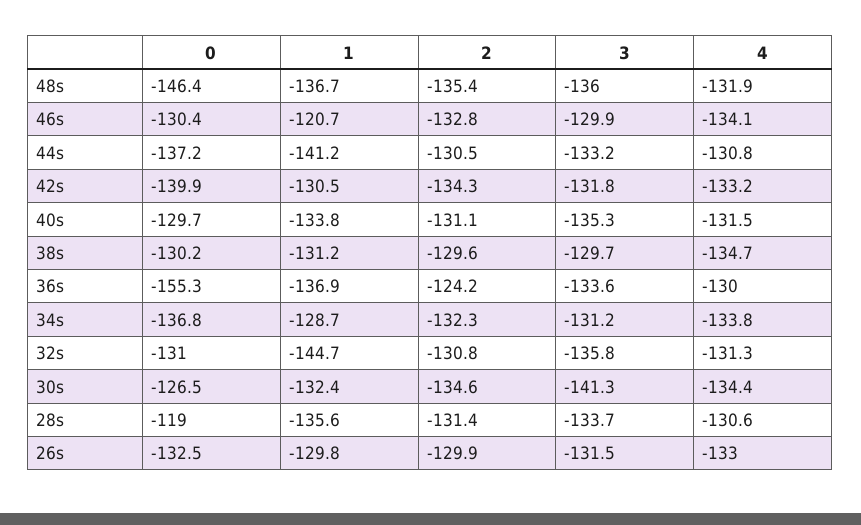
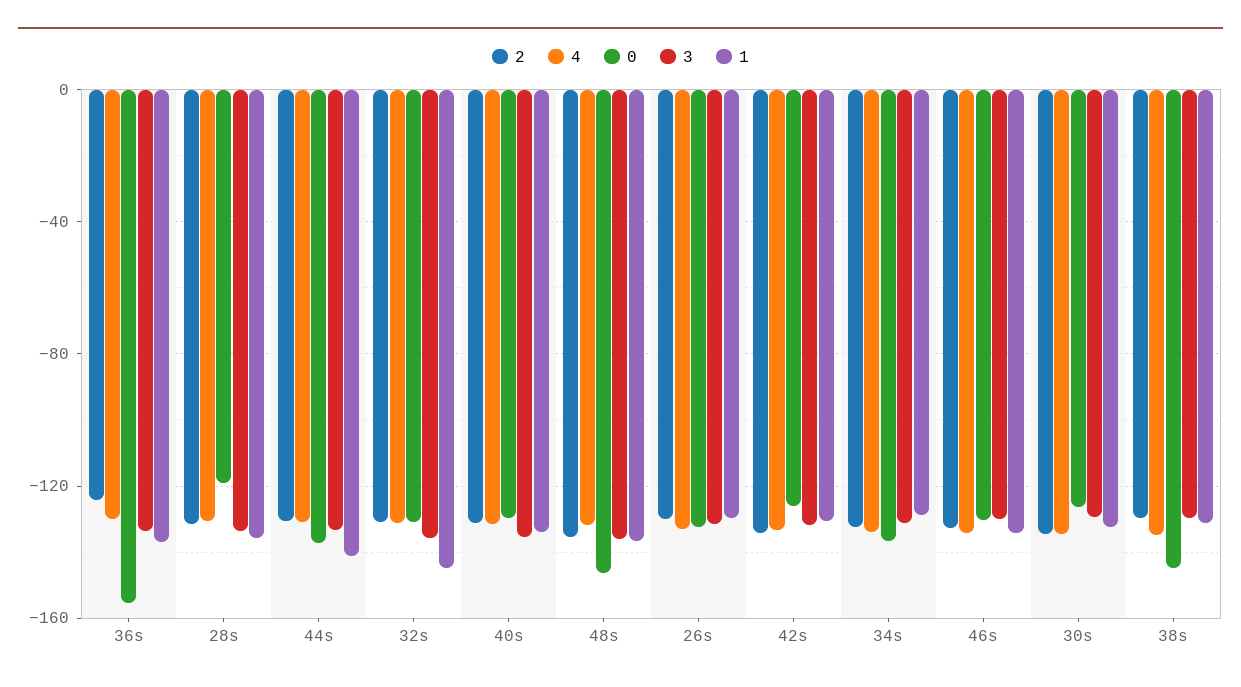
  {
    "0": {
      "48s": -146.4,
      "46s": -130.4,
      "44s": -137.2,
-     "42s": -139.9,
+     "42s": -125,
      "40s": -129.7,
-     "38s": -130.2,
+     "38s": -145,
      "36s": -155.3,
      "34s": -136.8,
      "32s": -131,
      "30s": -126.5,
      "28s": -119,
      "26s": -132.5
    },
    "1": {
      "48s": -136.7,
-     "46s": -120.7,
+     "46s": -135,
      "44s": -141.2,
      "42s": -130.5,
      "40s": -133.8,
      "38s": -131.2,
      "36s": -136.9,
      "34s": -128.7,
      "32s": -144.7,
      "30s": -132.4,
      "28s": -135.6,
      "26s": -129.8
    },
    "2": {
      "48s": -135.4,
      "46s": -132.8,
      "44s": -130.5,
      "42s": -134.3,
      "40s": -131.1,
      "38s": -129.6,
      "36s": -124.2,
      "34s": -132.3,
      "32s": -130.8,
      "30s": -134.6,
      "28s": -131.4,
      "26s": -129.9
    },
    "3": {
      "48s": -136,
      "46s": -129.9,
      "44s": -133.2,
      "42s": -131.8,
      "40s": -135.3,
      "38s": -129.7,
      "36s": -133.6,
      "34s": -131.2,
      "32s": -135.8,
-     "30s": -141.3,
+     "30s": -130,
      "28s": -133.7,
      "26s": -131.5
    },
    "4": {
      "48s": -131.9,
      "46s": -134.1,
      "44s": -130.8,
      "42s": -133.2,
      "40s": -131.5,
      "38s": -134.7,
      "36s": -130,
      "34s": -133.8,
      "32s": -131.3,
      "30s": -134.4,
      "28s": -130.6,
      "26s": -133
    }
  }

